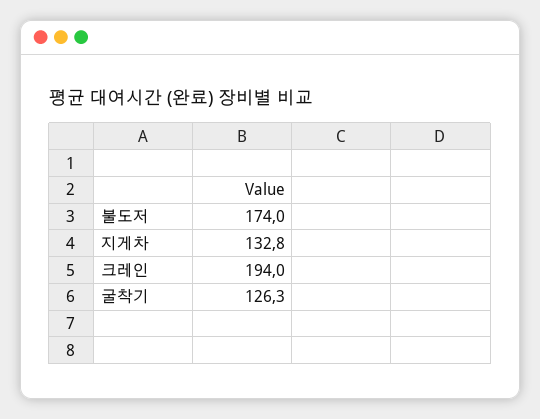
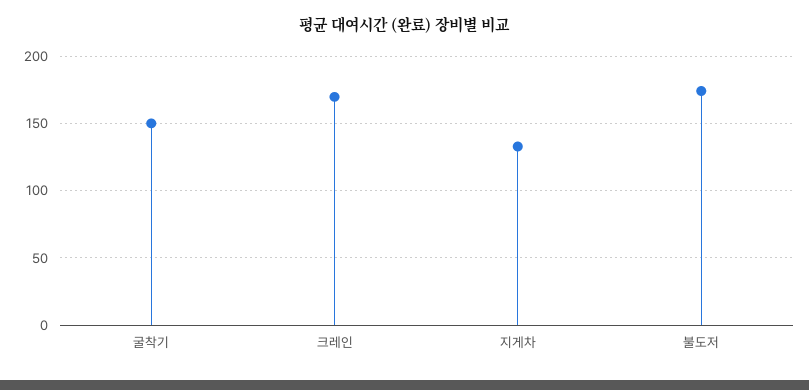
  {
    "불도저": 174,
    "지게차": 132.8,
-   "크레인": 194,
+   "크레인": 170,
-   "굴착기": 126.3
+   "굴착기": 150
  }

